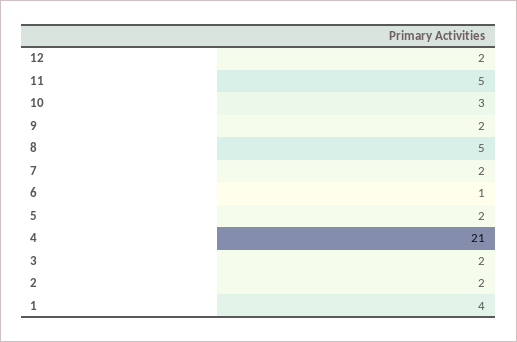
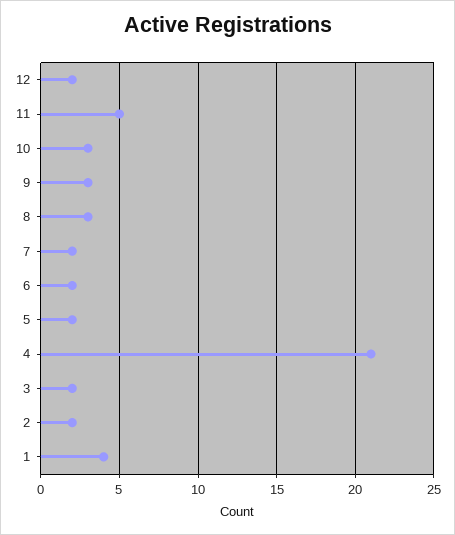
  {
    "12": 2,
    "11": 5,
    "10": 3,
-   "9": 2,
+   "9": 3,
-   "8": 5,
+   "8": 3,
    "7": 2,
-   "6": 1,
+   "6": 2,
    "5": 2,
    "4": 21,
    "3": 2,
    "2": 2,
    "1": 4
  }

